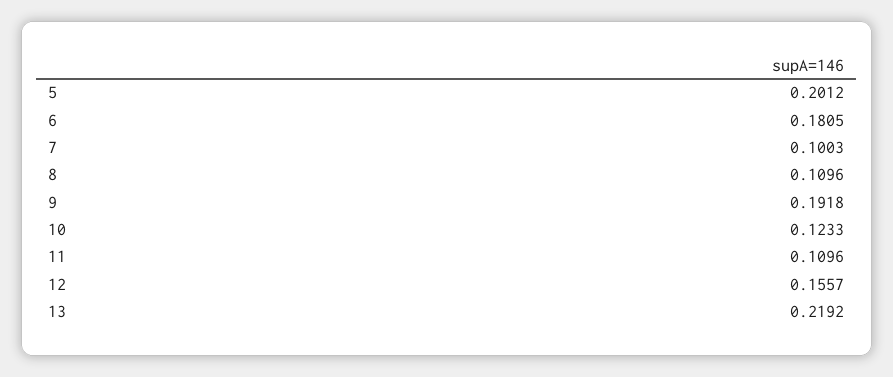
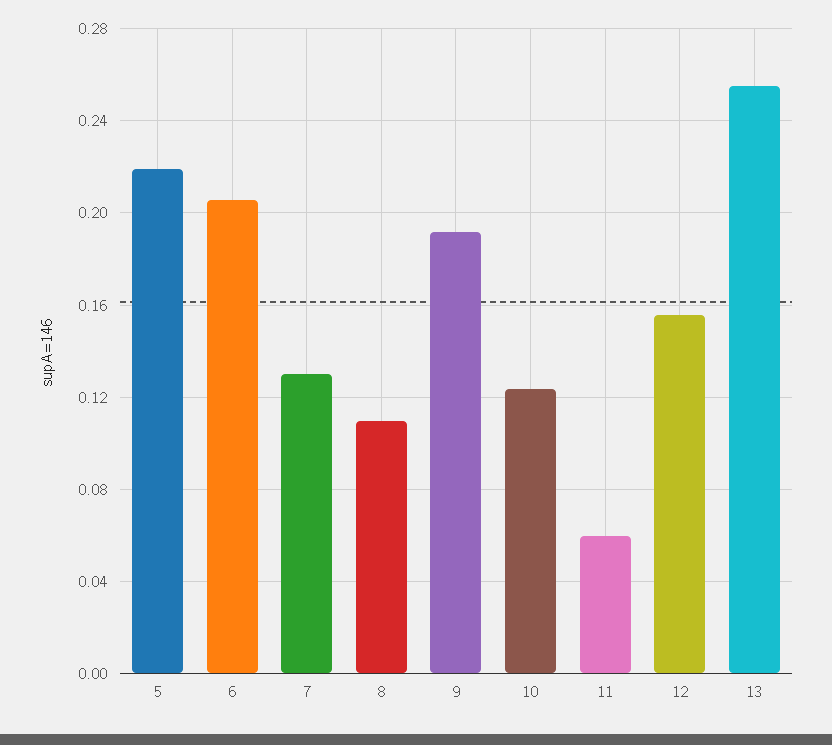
  {
-   "5": 0.2012,
+   "5": 0.22,
-   "6": 0.1805,
+   "6": 0.205,
-   "7": 0.1003,
+   "7": 0.13,
    "8": 0.1096,
    "9": 0.1918,
    "10": 0.1233,
-   "11": 0.1096,
+   "11": 0.06,
    "12": 0.1557,
-   "13": 0.2192
+   "13": 0.255
  }

